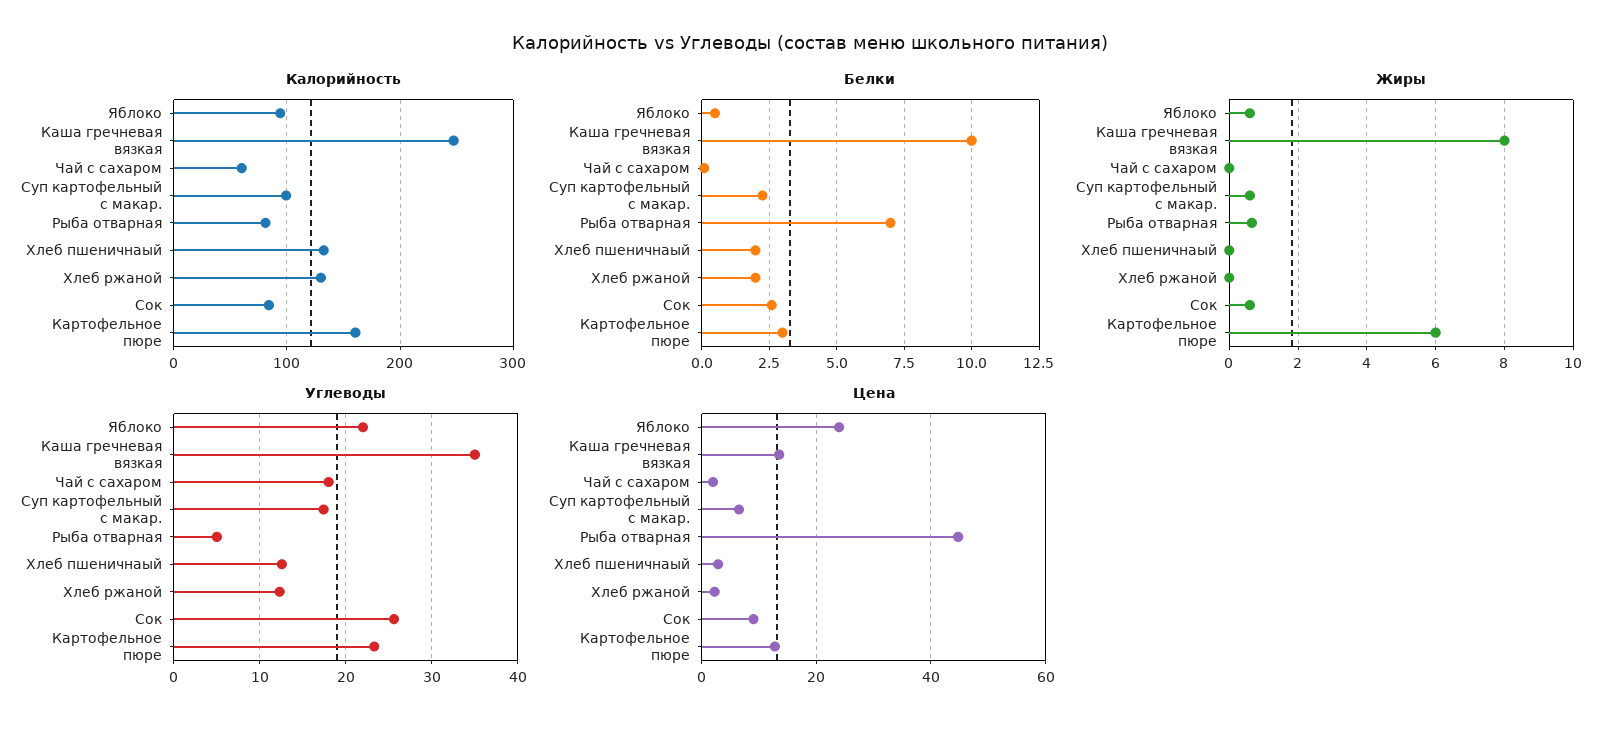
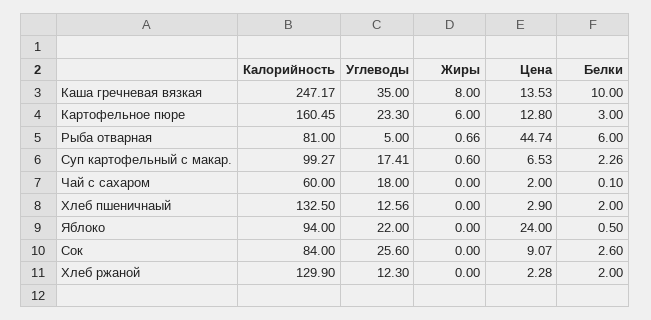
  {
    "Калорийность": {
      "Яблоко": 94,
      "Каша гречневая вязкая": 247.17,
      "Чай с сахаром": 60,
      "Суп картофельный с макар.": 99.27,
      "Рыба отварная": 81,
      "Хлеб пшеничнаый": 132.5,
      "Хлеб ржаной": 129.9,
      "Сок": 84,
      "Картофельное пюре": 160.45
    },
    "Белки": {
      "Яблоко": 0.5,
      "Каша гречневая вязкая": 10,
      "Чай с сахаром": 0.1,
      "Суп картофельный с макар.": 2.26,
-     "Рыба отварная": 7,
+     "Рыба отварная": 6,
      "Хлеб пшеничнаый": 2,
      "Хлеб ржаной": 2,
      "Сок": 2.6,
      "Картофельное пюре": 3
    },
    "Жиры": {
-     "Яблоко": 0.6,
+     "Яблоко": 0,
      "Каша гречневая вязкая": 8,
      "Чай с сахаром": 0,
      "Суп картофельный с макар.": 0.6,
      "Рыба отварная": 0.66,
      "Хлеб пшеничнаый": 0,
      "Хлеб ржаной": 0,
-     "Сок": 0.6,
+     "Сок": 0,
      "Картофельное пюре": 6
    },
    "Углеводы": {
      "Яблоко": 22,
      "Каша гречневая вязкая": 35,
      "Чай с сахаром": 18,
      "Суп картофельный с макар.": 17.41,
      "Рыба отварная": 5,
      "Хлеб пшеничнаый": 12.56,
      "Хлеб ржаной": 12.3,
      "Сок": 25.6,
      "Картофельное пюре": 23.3
    },
    "Цена": {
      "Яблоко": 24,
      "Каша гречневая вязкая": 13.53,
      "Чай с сахаром": 2,
      "Суп картофельный с макар.": 6.53,
      "Рыба отварная": 44.74,
      "Хлеб пшеничнаый": 2.9,
      "Хлеб ржаной": 2.28,
      "Сок": 9.07,
      "Картофельное пюре": 12.8
    }
  }

